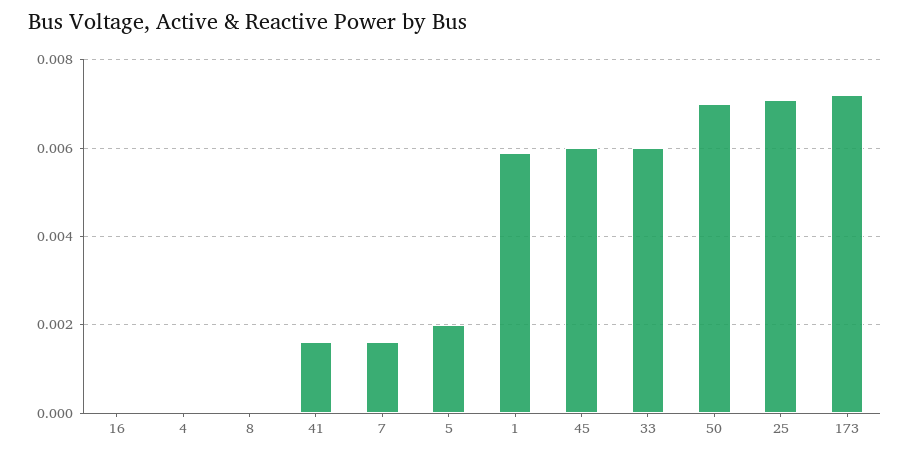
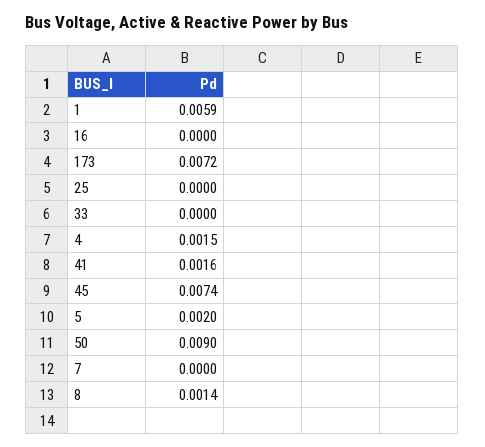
  {
    "16": 0,
-   "4": 0,
+   "4": 0.0015,
-   "8": 0,
+   "8": 0.0014,
    "41": 0.0016,
-   "7": 0.0015,
+   "7": 0,
    "5": 0.002,
    "1": 0.0059,
-   "45": 0.006,
+   "45": 0.0074,
-   "33": 0.006,
+   "33": 0,
-   "50": 0.007,
+   "50": 0.009,
-   "25": 0.007,
+   "25": 0,
    "173": 0.0072
  }

